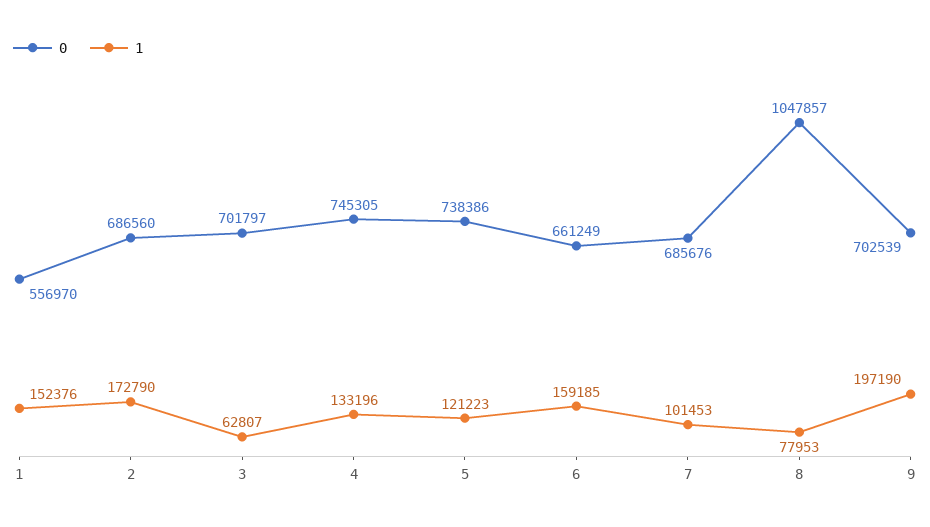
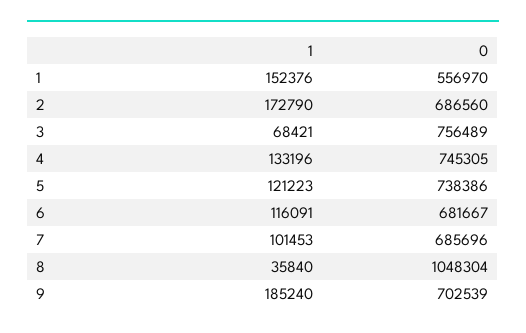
  {
    "0": {
      "1": 556970,
      "2": 686560,
-     "3": 701797,
+     "3": 756489,
      "4": 745305,
      "5": 738386,
-     "6": 661249,
+     "6": 681667,
-     "7": 685676,
+     "7": 685696,
-     "8": 1047857,
+     "8": 1048304,
      "9": 702539
    },
    "1": {
      "1": 152376,
      "2": 172790,
-     "3": 62807,
+     "3": 68421,
      "4": 133196,
      "5": 121223,
-     "6": 159185,
+     "6": 116091,
      "7": 101453,
-     "8": 77953,
+     "8": 35840,
-     "9": 197190
+     "9": 185240
    }
  }

